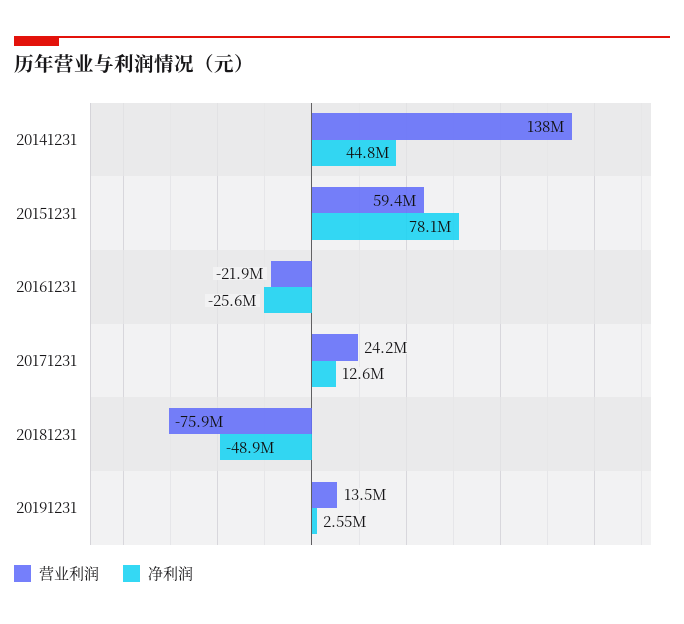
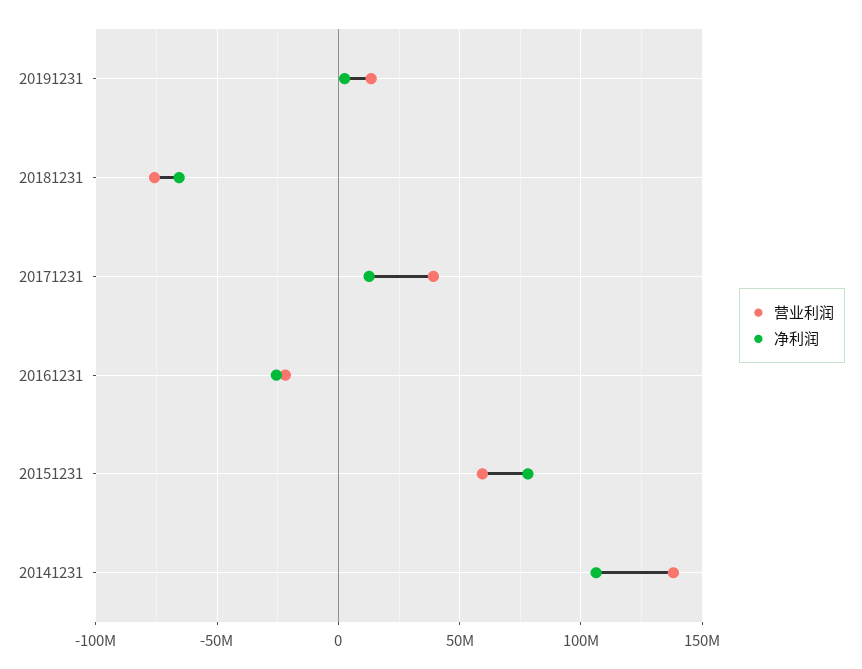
  {
    "营业利润": {
      "20141231": 138000000,
      "20151231": 59400000,
      "20161231": -21900000,
-     "20171231": 24200000,
+     "20171231": 40000000,
      "20181231": -75900000,
      "20191231": 13500000
    },
    "净利润": {
-     "20141231": 44800000,
+     "20141231": 105000000,
      "20151231": 78100000,
      "20161231": -25600000,
      "20171231": 12600000,
-     "20181231": -48900000,
+     "20181231": -65000000,
      "20191231": 2550000
    }
  }

